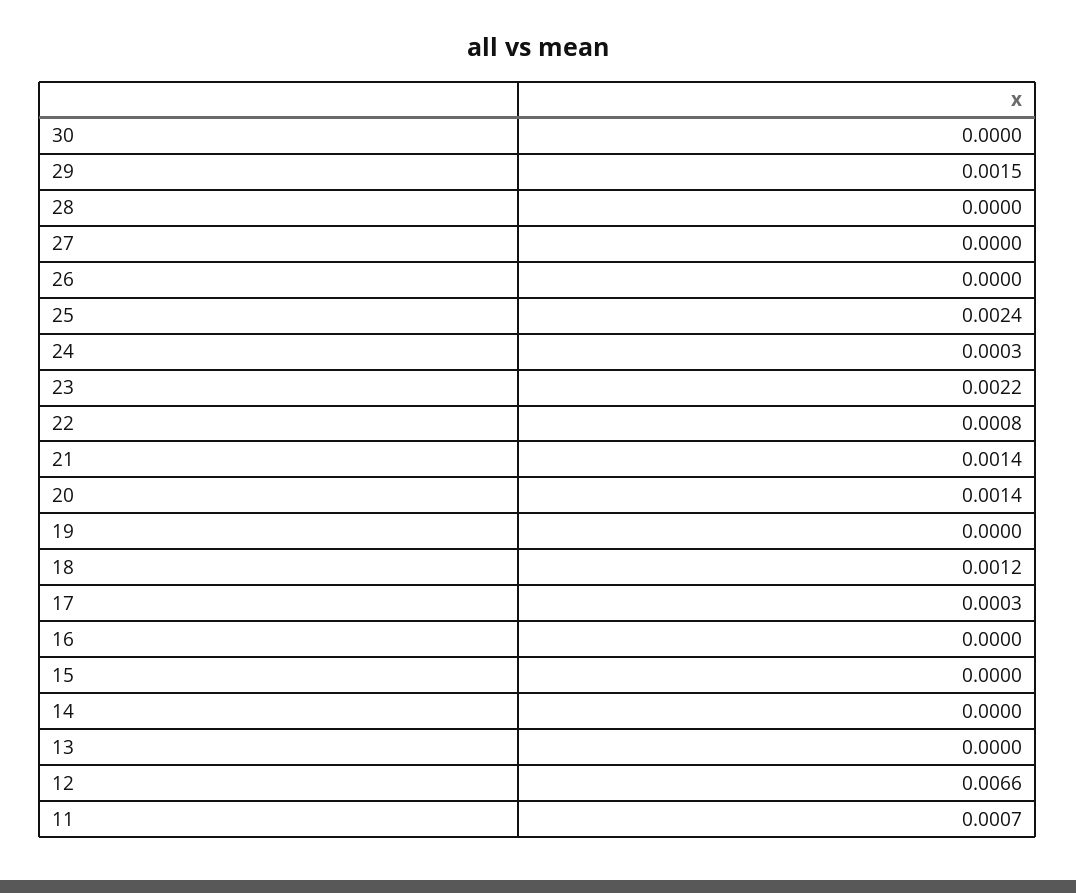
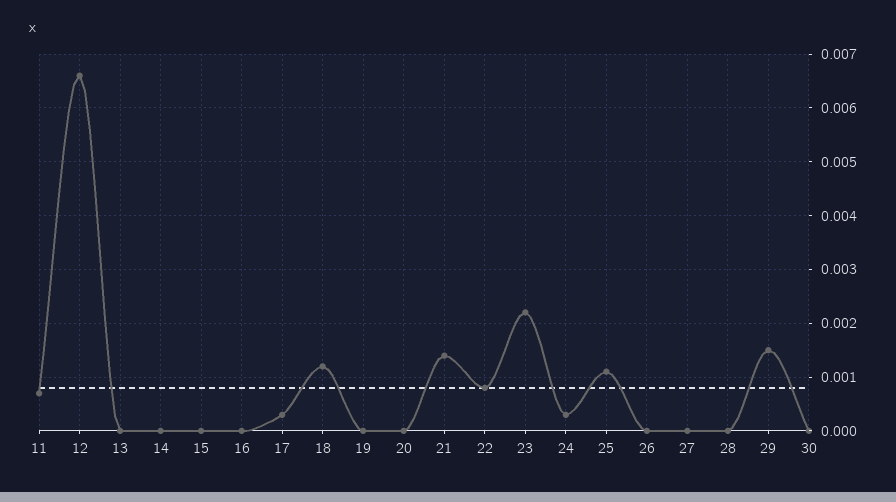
  {
    "30": 0,
    "29": 0.0015,
    "28": 0,
    "27": 0,
    "26": 0,
-   "25": 0.0024,
+   "25": 0.001,
    "24": 0.0003,
    "23": 0.0022,
    "22": 0.0008,
    "21": 0.0014,
-   "20": 0.0014,
+   "20": 0,
    "19": 0,
    "18": 0.0012,
    "17": 0.0003,
    "16": 0,
    "15": 0,
    "14": 0,
    "13": 0,
    "12": 0.0066,
    "11": 0.0007
  }

